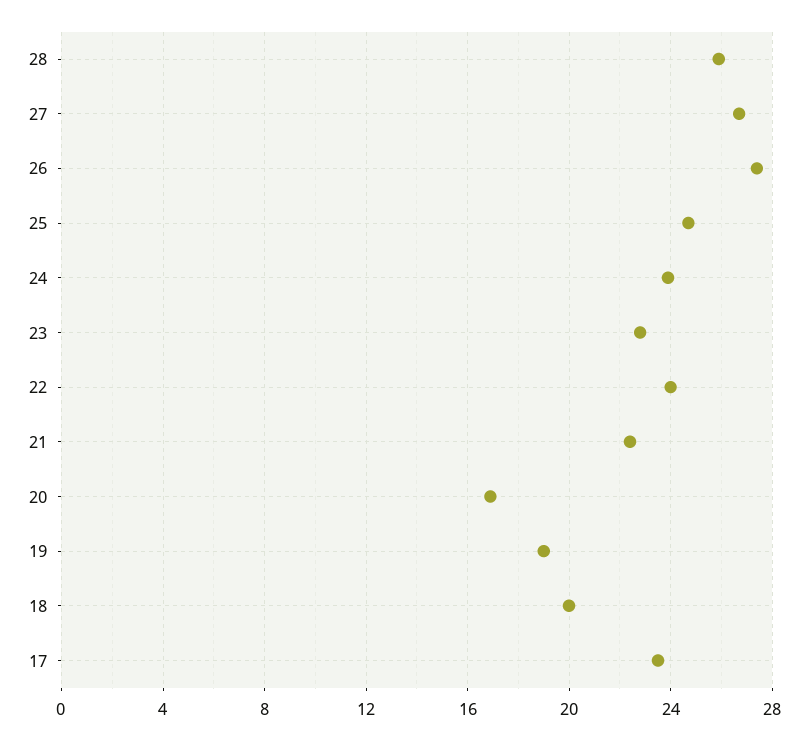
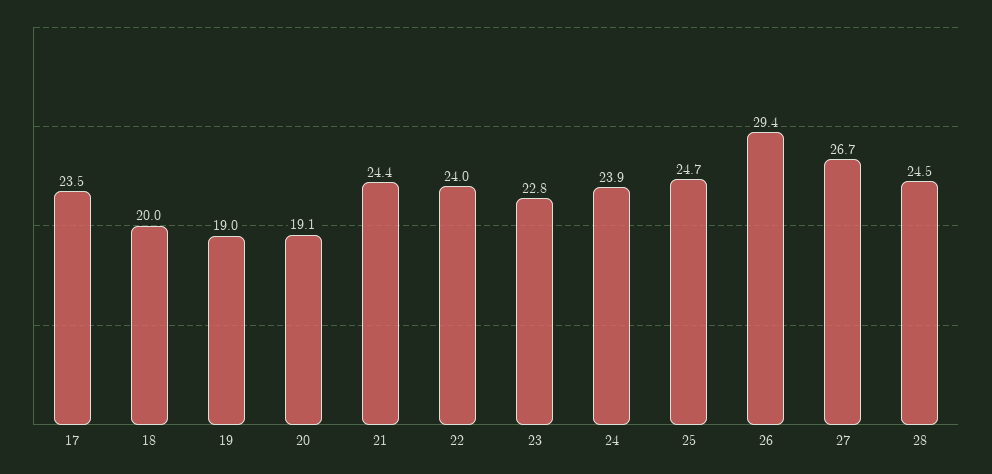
  {
-   "28": 26,
+   "28": 24.5,
    "27": 26.7,
-   "26": 27.5,
+   "26": 29.4,
    "25": 24.7,
    "24": 23.9,
    "23": 22.8,
    "22": 24,
-   "21": 22.5,
+   "21": 24.4,
-   "20": 17,
+   "20": 19.1,
    "19": 19,
    "18": 20,
    "17": 23.5
  }

